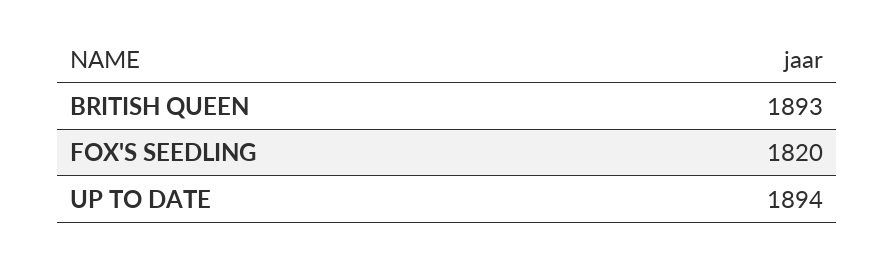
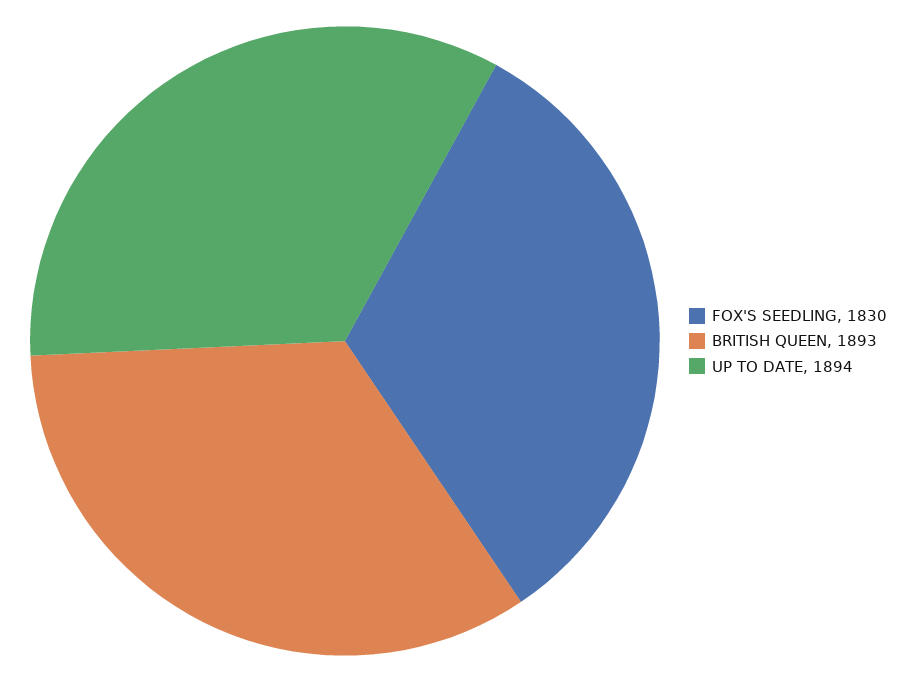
  {
    "BRITISH QUEEN": 1893,
-   "FOX'S SEEDLING": 1820,
+   "FOX'S SEEDLING": 1830,
    "UP TO DATE": 1894
  }

